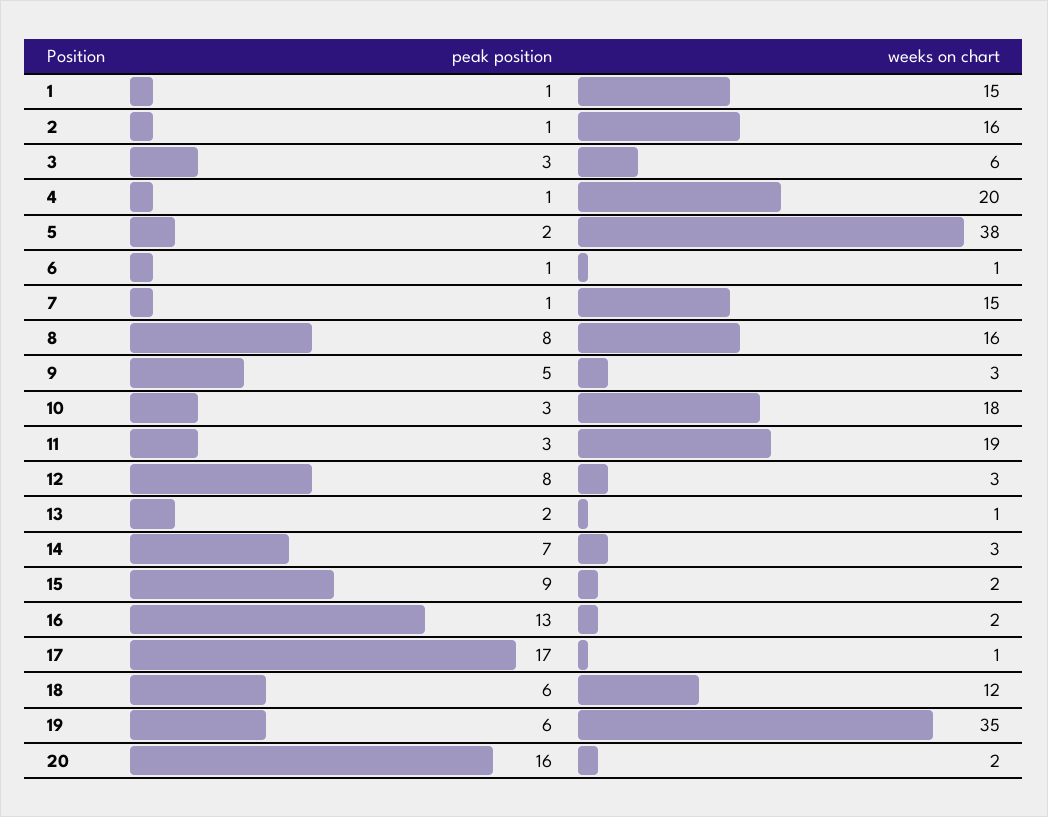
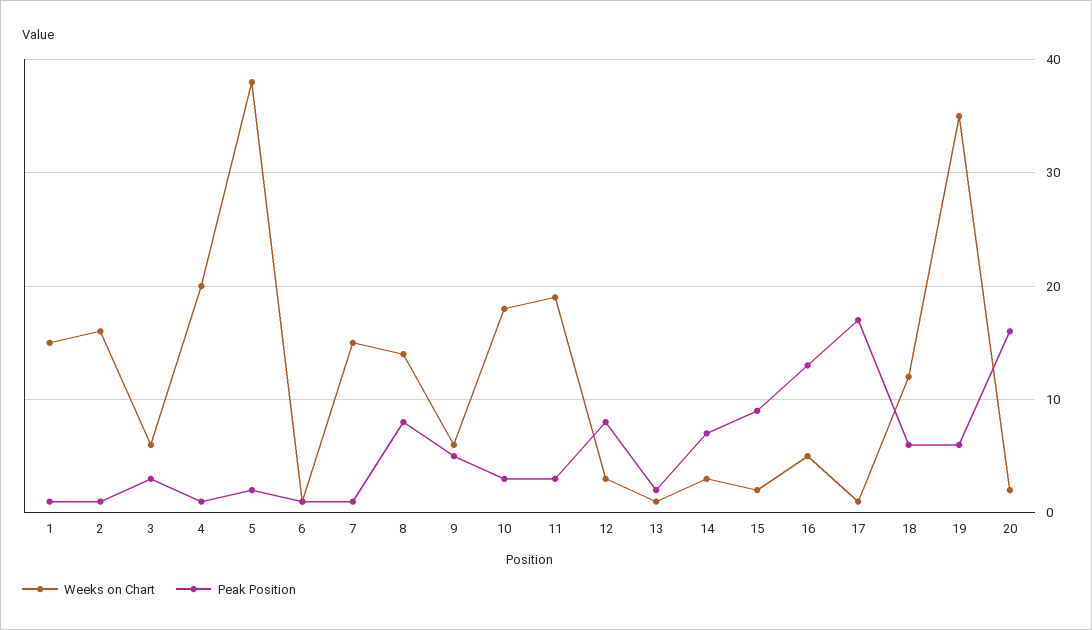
  {
    "peak position": {
      "1": 1,
      "2": 1,
      "3": 3,
      "4": 1,
      "5": 2,
      "6": 1,
      "7": 1,
      "8": 8,
      "9": 5,
      "10": 3,
      "11": 3,
      "12": 8,
      "13": 2,
      "14": 7,
      "15": 9,
      "16": 13,
      "17": 17,
      "18": 6,
      "19": 6,
      "20": 16
    },
    "weeks on chart": {
      "1": 15,
      "2": 16,
      "3": 6,
      "4": 20,
      "5": 38,
      "6": 1,
      "7": 15,
-     "8": 16,
+     "8": 14,
-     "9": 3,
+     "9": 6,
      "10": 18,
      "11": 19,
      "12": 3,
      "13": 1,
      "14": 3,
      "15": 2,
-     "16": 2,
+     "16": 5,
      "17": 1,
      "18": 12,
      "19": 35,
      "20": 2
    }
  }

